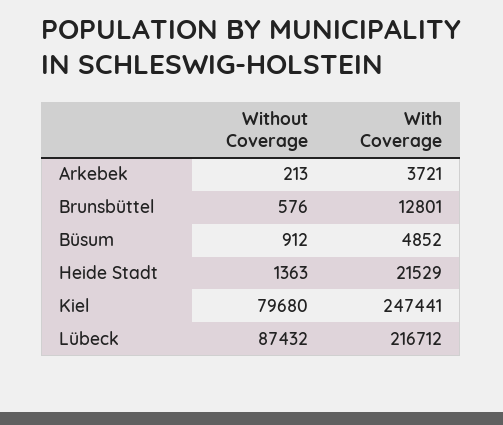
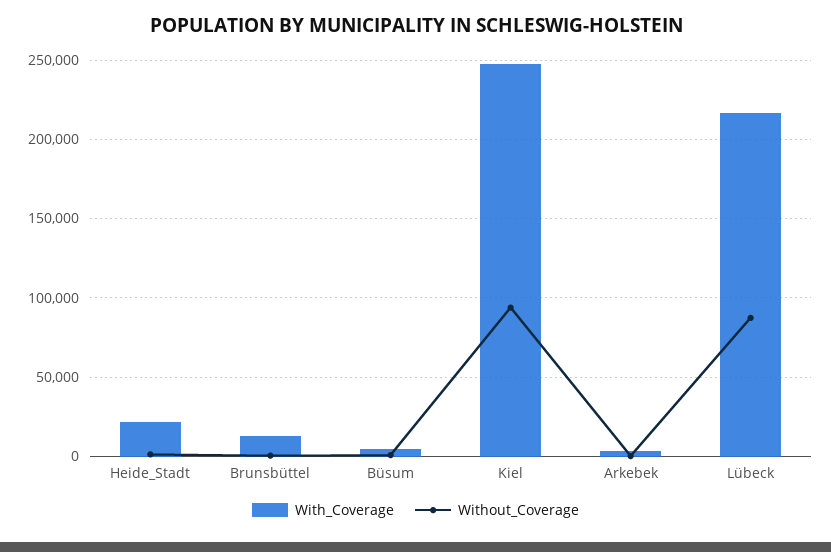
  {
    "Without Coverage": {
      "Arkebek": 213,
      "Brunsbüttel": 576,
      "Büsum": 912,
      "Heide Stadt": 1363,
-     "Kiel": 79680,
+     "Kiel": 95000,
      "Lübeck": 87432
    },
    "With Coverage": {
      "Arkebek": 3721,
      "Brunsbüttel": 12801,
      "Büsum": 4852,
      "Heide Stadt": 21529,
      "Kiel": 247441,
      "Lübeck": 216712
    }
  }

